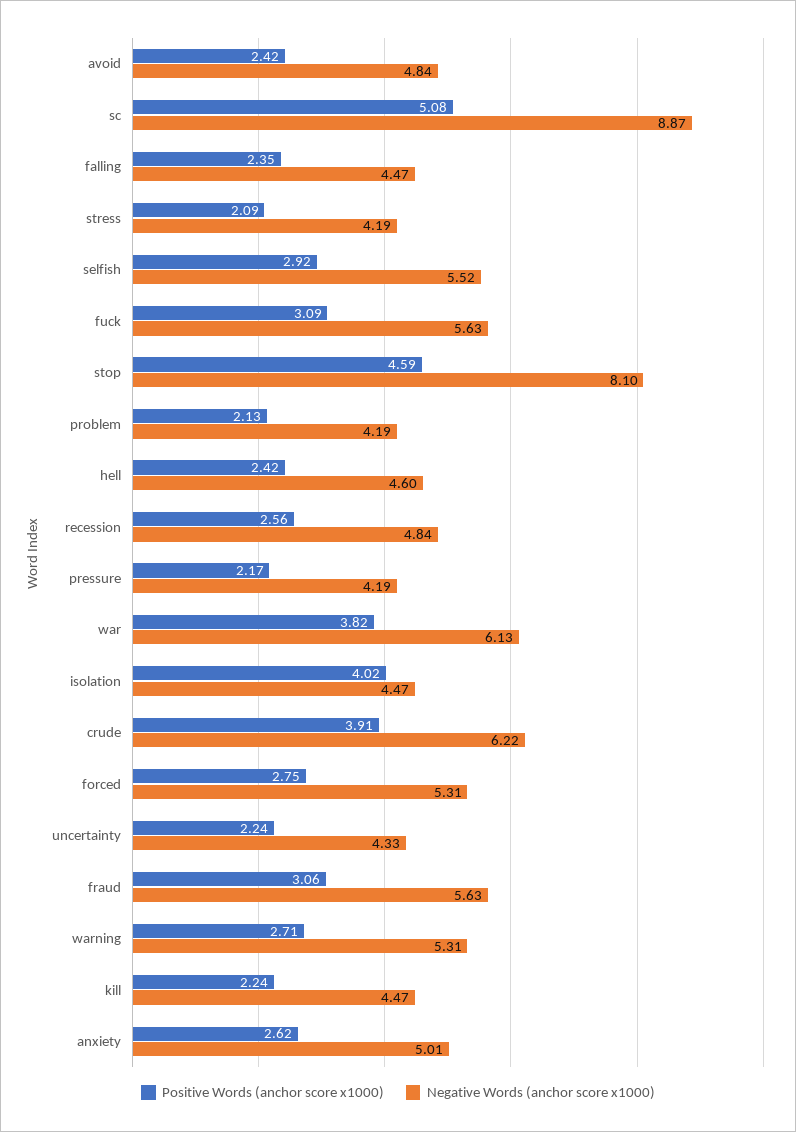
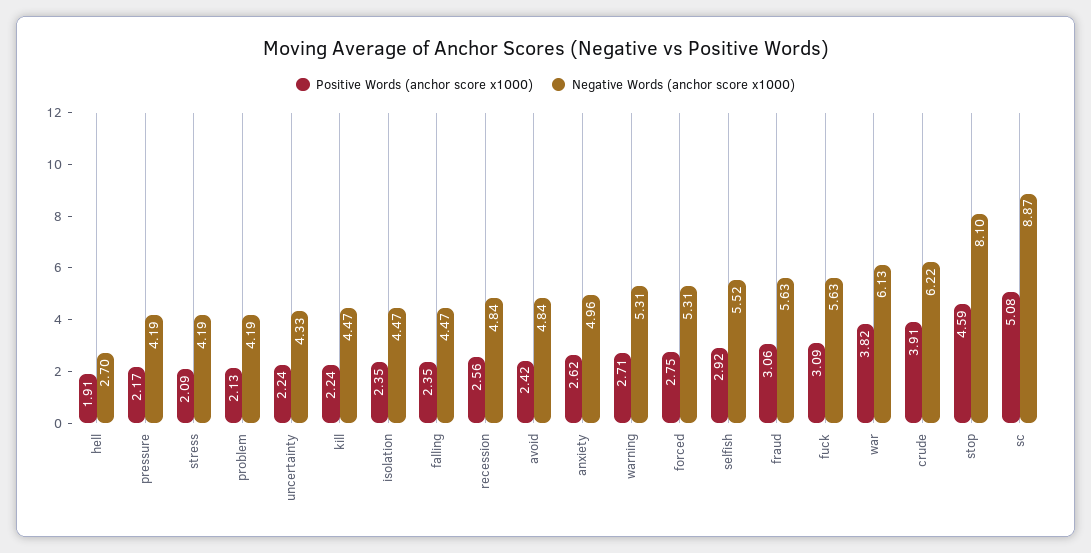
  {
    "Positive Words (anchor score x1000)": {
      "avoid": 2.42,
      "sc": 5.08,
      "falling": 2.35,
      "stress": 2.09,
      "selfish": 2.92,
      "fuck": 3.09,
      "stop": 4.59,
      "problem": 2.13,
-     "hell": 2.42,
+     "hell": 1.91,
      "recession": 2.56,
      "pressure": 2.17,
      "war": 3.82,
-     "isolation": 4.02,
+     "isolation": 2.35,
      "crude": 3.91,
      "forced": 2.75,
      "uncertainty": 2.24,
      "fraud": 3.06,
      "warning": 2.71,
      "kill": 2.24,
      "anxiety": 2.62
    },
    "Negative Words (anchor score x1000)": {
      "avoid": 4.84,
      "sc": 8.87,
      "falling": 4.47,
      "stress": 4.19,
      "selfish": 5.52,
      "fuck": 5.63,
      "stop": 8.1,
      "problem": 4.19,
-     "hell": 4.6,
+     "hell": 2.7,
      "recession": 4.84,
      "pressure": 4.19,
      "war": 6.13,
      "isolation": 4.47,
      "crude": 6.22,
      "forced": 5.31,
      "uncertainty": 4.33,
      "fraud": 5.63,
      "warning": 5.31,
      "kill": 4.47,
-     "anxiety": 5.01
+     "anxiety": 4.96
    }
  }

